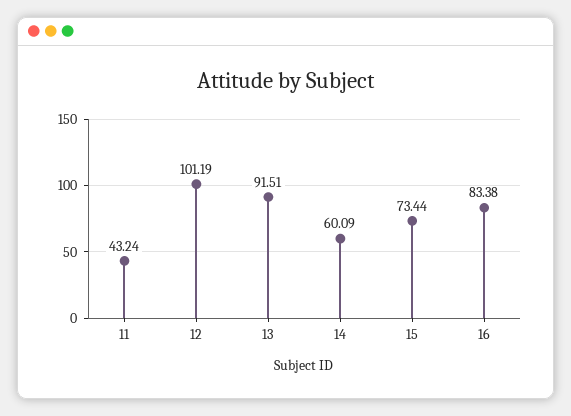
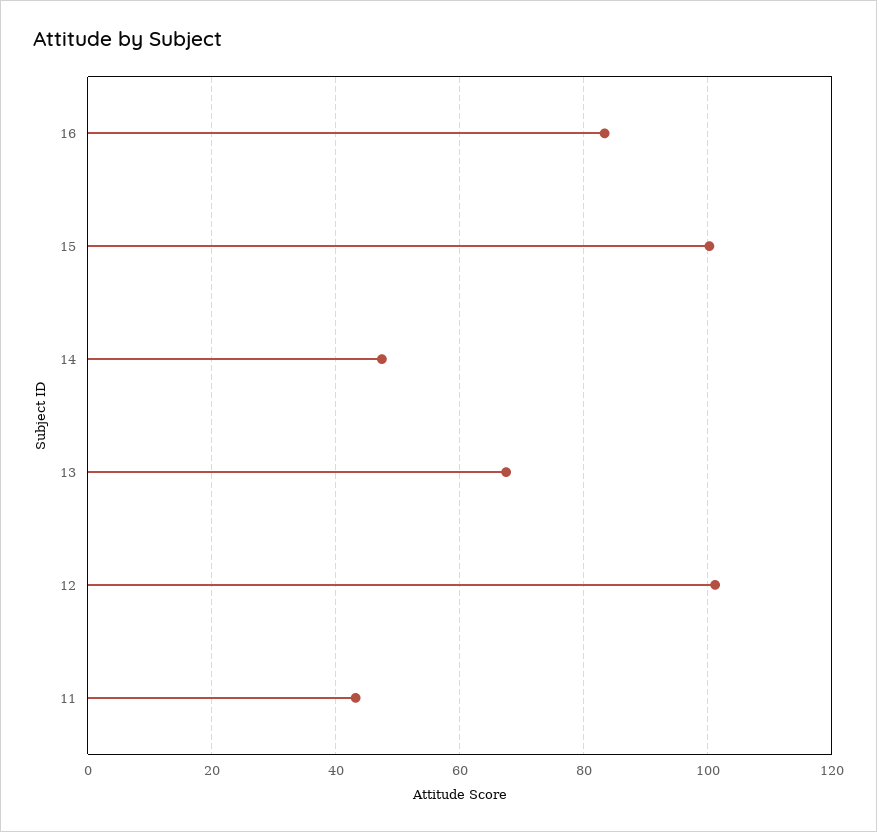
  {
    "11": 43.24,
    "12": 101.19,
-   "13": 91.51,
+   "13": 68,
-   "14": 60.09,
+   "14": 48,
-   "15": 73.44,
+   "15": 100,
    "16": 83.38
  }

